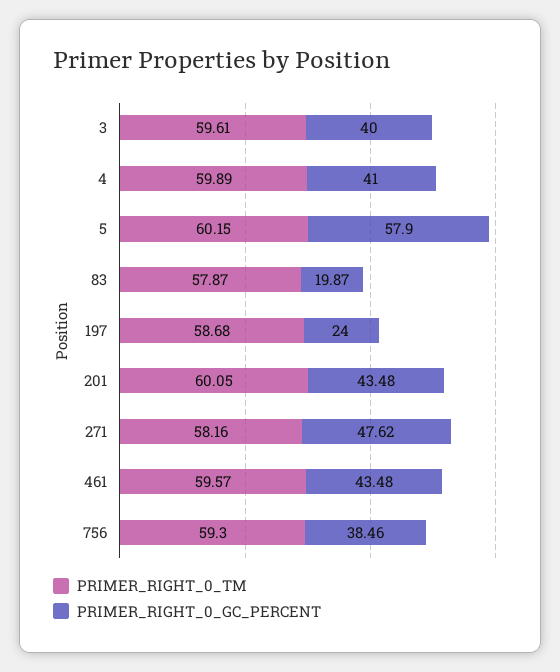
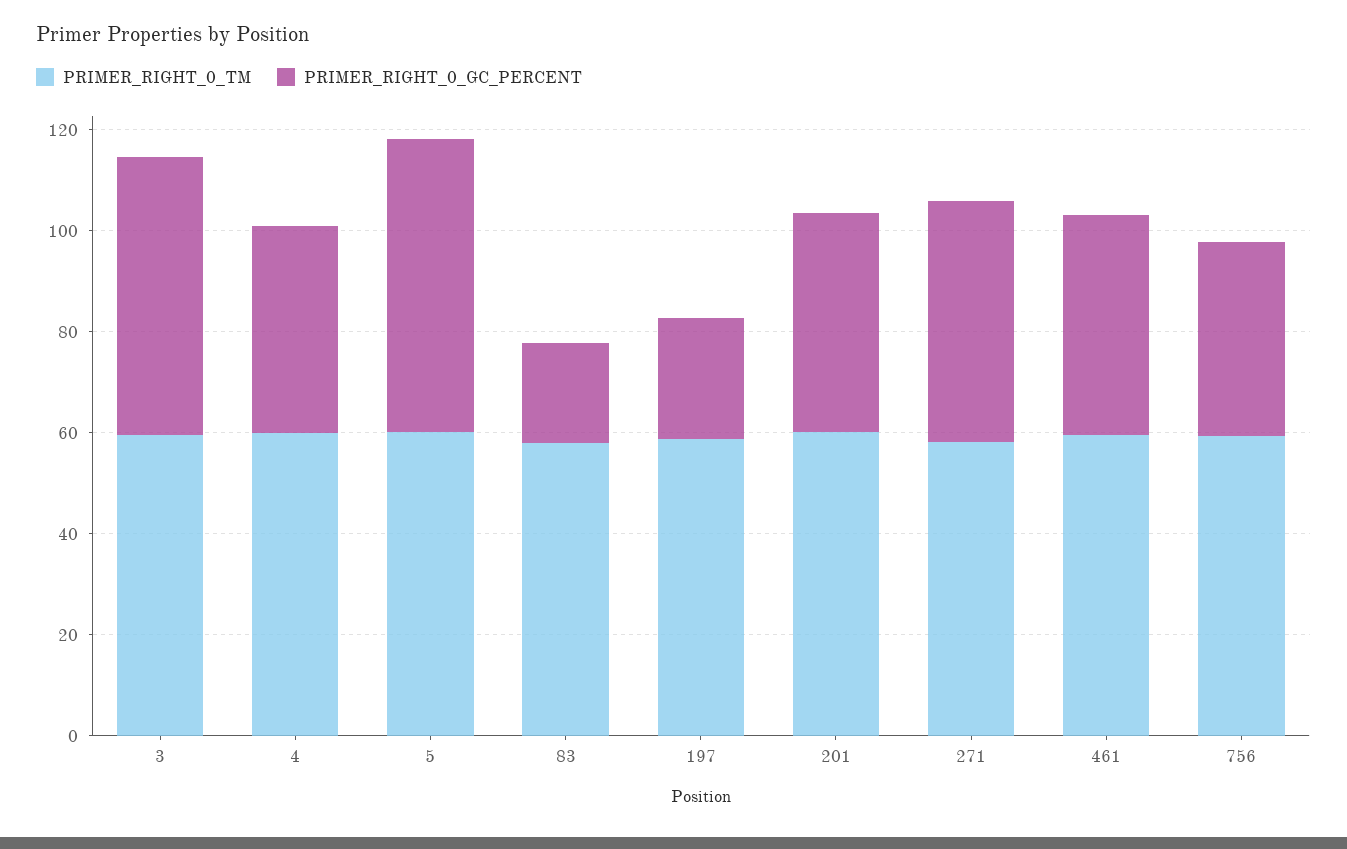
  {
    "PRIMER_RIGHT_0_TM": {
      "3": 59.61,
      "4": 59.89,
      "5": 60.15,
      "83": 57.87,
      "197": 58.68,
      "201": 60.05,
      "271": 58.16,
      "461": 59.57,
      "756": 59.3
    },
    "PRIMER_RIGHT_0_GC_PERCENT": {
-     "3": 40,
+     "3": 55,
      "4": 41,
      "5": 57.9,
      "83": 19.87,
      "197": 24,
      "201": 43.48,
      "271": 47.62,
      "461": 43.48,
      "756": 38.46
    }
  }

